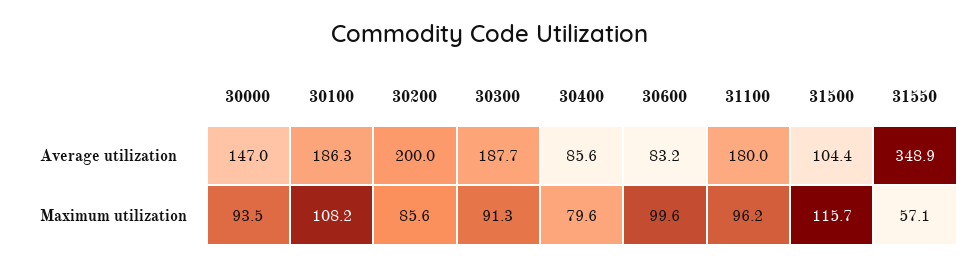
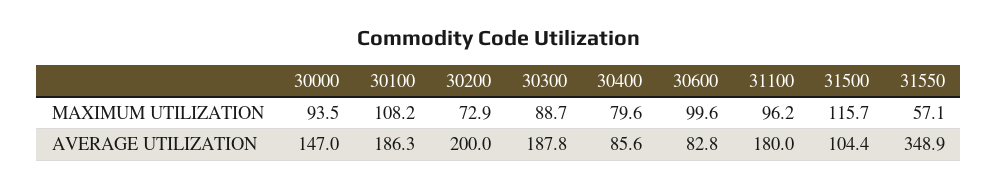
  {
    "30000": {
      "Average utilization": 147,
      "Maximum utilization": 93.5
    },
    "30100": {
      "Average utilization": 186.3,
      "Maximum utilization": 108.2
    },
    "30200": {
      "Average utilization": 200,
-     "Maximum utilization": 85.6
+     "Maximum utilization": 72.9
    },
    "30300": {
-     "Average utilization": 187.7,
+     "Average utilization": 187.8,
-     "Maximum utilization": 91.3
+     "Maximum utilization": 88.7
    },
    "30400": {
      "Average utilization": 85.6,
      "Maximum utilization": 79.6
    },
    "30600": {
-     "Average utilization": 83.2,
+     "Average utilization": 82.8,
      "Maximum utilization": 99.6
    },
    "31100": {
      "Average utilization": 180,
      "Maximum utilization": 96.2
    },
    "31500": {
      "Average utilization": 104.4,
      "Maximum utilization": 115.7
    },
    "31550": {
      "Average utilization": 348.9,
      "Maximum utilization": 57.1
    }
  }

